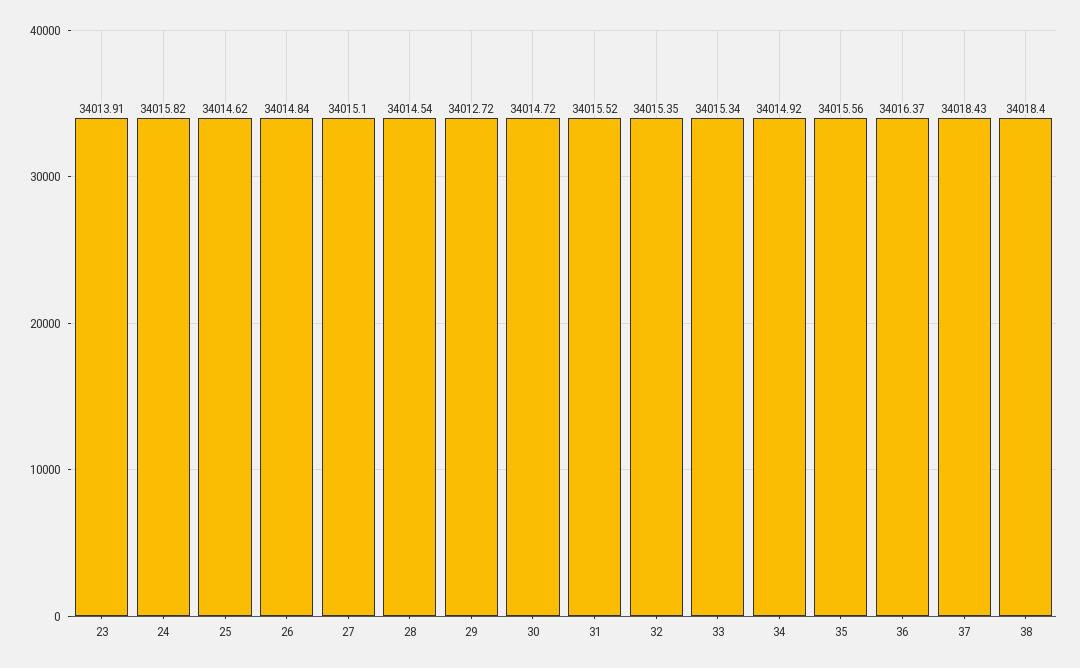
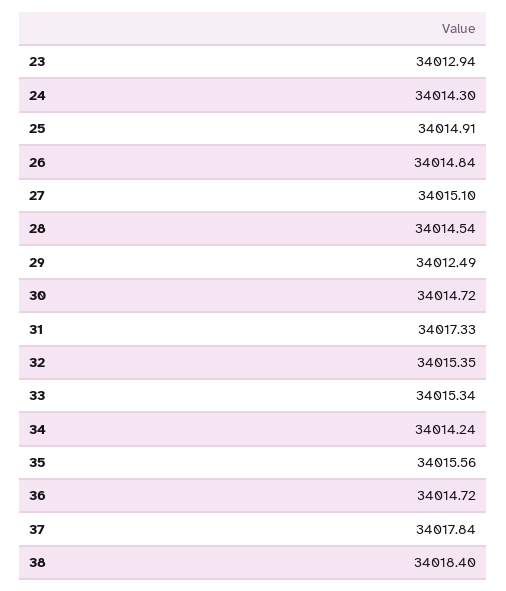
  {
-   "23": 34013.91,
+   "23": 34012.94,
-   "24": 34015.82,
+   "24": 34014.3,
-   "25": 34014.62,
+   "25": 34014.91,
    "26": 34014.84,
    "27": 34015.1,
    "28": 34014.54,
-   "29": 34012.72,
+   "29": 34012.49,
    "30": 34014.72,
-   "31": 34015.52,
+   "31": 34017.33,
    "32": 34015.35,
    "33": 34015.34,
-   "34": 34014.92,
+   "34": 34014.24,
    "35": 34015.56,
-   "36": 34016.37,
+   "36": 34014.72,
-   "37": 34018.43,
+   "37": 34017.84,
    "38": 34018.4
  }

